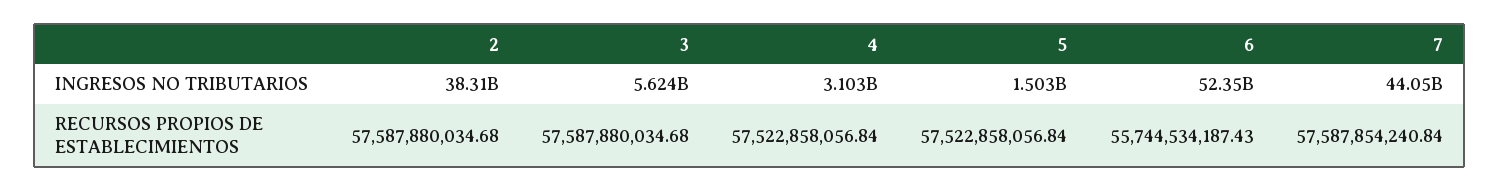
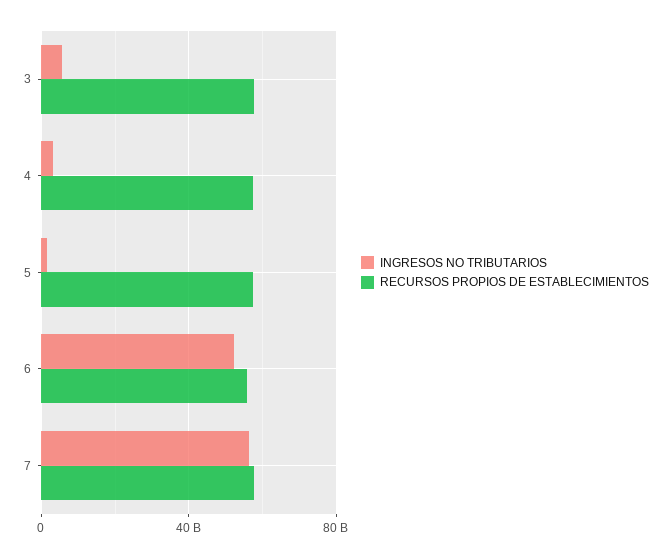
  {
    "INGRESOS NO TRIBUTARIOS": {
-     "2": 38310000000,
      "3": 5624000000,
      "4": 3103000000,
      "5": 1503000000,
      "6": 52350000000,
-     "7": 44050000000
+     "7": 55000000000
    },
    "RECURSOS PROPIOS DE ESTABLECIMIENTOS": {
-     "2": 57587880034.68,
      "3": 57587880034.68,
      "4": 57522858056.84,
      "5": 57522858056.84,
      "6": 55744534187.43,
      "7": 57587854240.84
    }
  }

